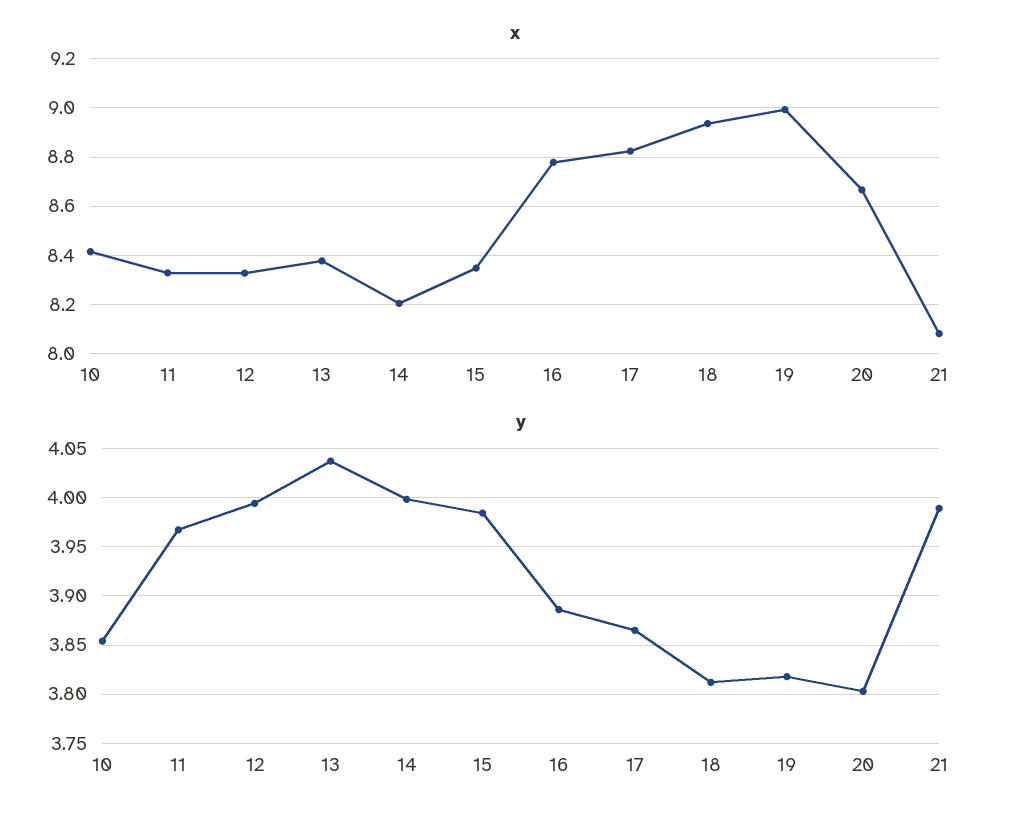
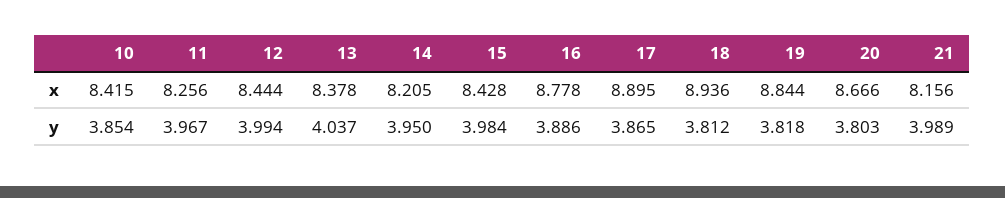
  {
    "x": {
      "10": 8.415,
-     "11": 8.325,
+     "11": 8.256,
-     "12": 8.325,
+     "12": 8.444,
      "13": 8.378,
      "14": 8.205,
-     "15": 8.35,
+     "15": 8.428,
      "16": 8.778,
-     "17": 8.825,
+     "17": 8.895,
      "18": 8.936,
-     "19": 9,
+     "19": 8.844,
      "20": 8.666,
-     "21": 8.075
+     "21": 8.156
    },
    "y": {
      "10": 3.854,
      "11": 3.967,
      "12": 3.994,
      "13": 4.037,
-     "14": 4,
+     "14": 3.95,
      "15": 3.984,
      "16": 3.886,
      "17": 3.865,
      "18": 3.812,
      "19": 3.818,
      "20": 3.803,
      "21": 3.989
    }
  }

